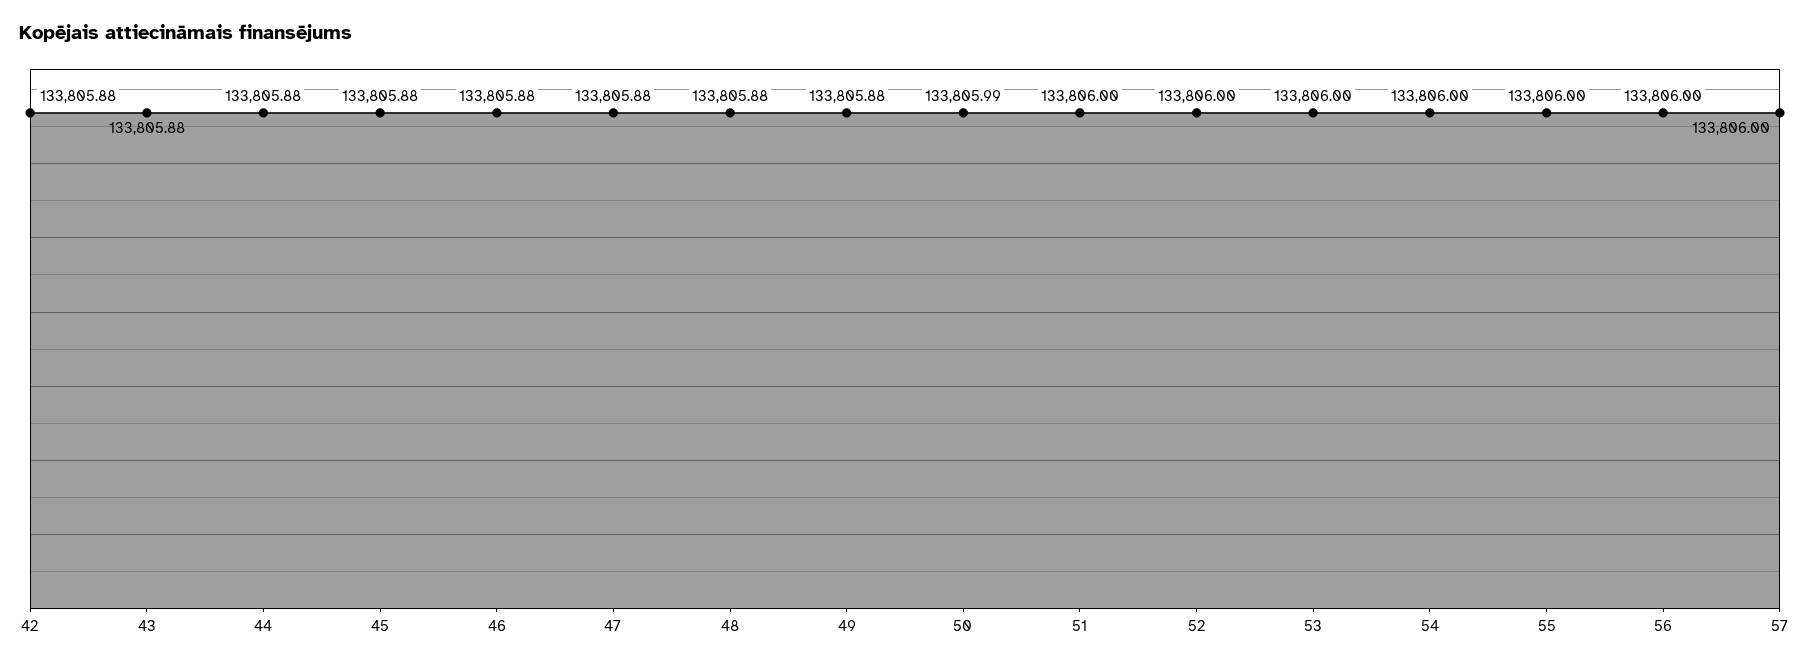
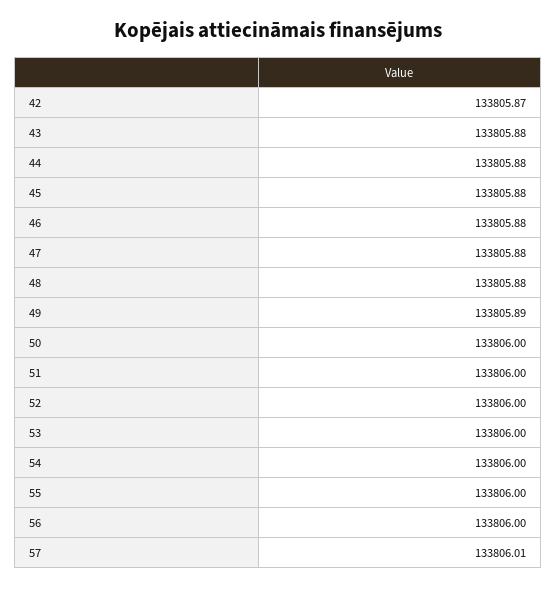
  {
-   "42": 133805.88,
+   "42": 133805.87,
    "43": 133805.88,
    "44": 133805.88,
    "45": 133805.88,
    "46": 133805.88,
    "47": 133805.88,
    "48": 133805.88,
-   "49": 133805.88,
+   "49": 133805.89,
-   "50": 133805.99,
+   "50": 133806,
    "51": 133806,
    "52": 133806,
    "53": 133806,
    "54": 133806,
    "55": 133806,
    "56": 133806,
-   "57": 133806
+   "57": 133806.01
  }

